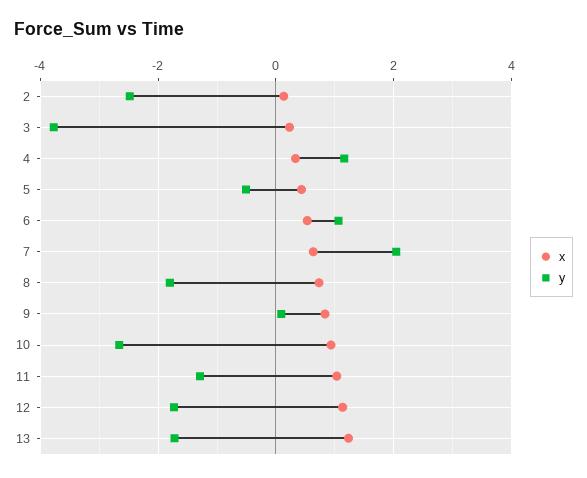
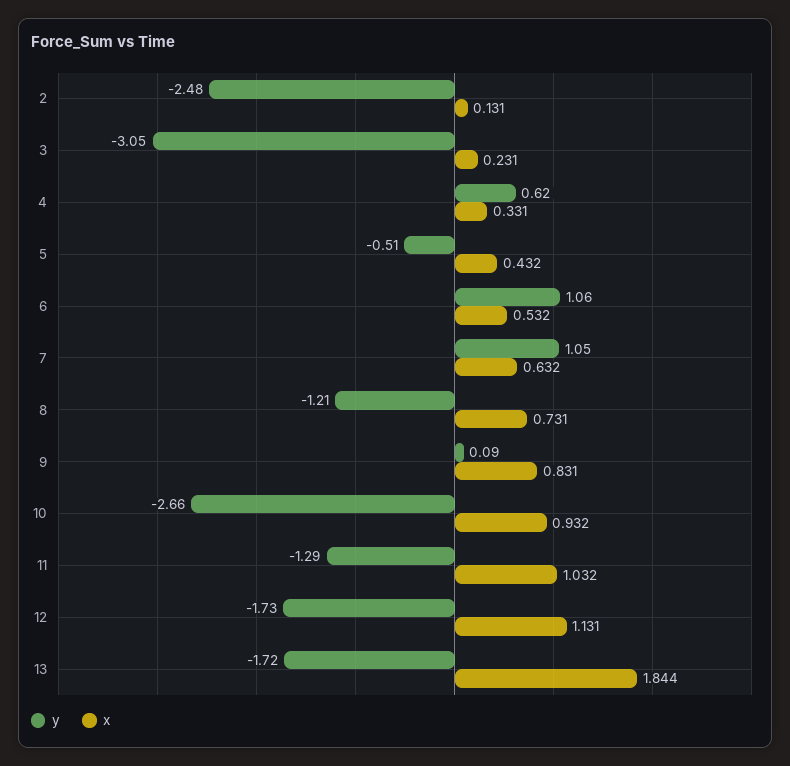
  {
    "x": {
      "2": 0.131,
      "3": 0.231,
      "4": 0.331,
      "5": 0.432,
      "6": 0.532,
      "7": 0.632,
      "8": 0.731,
      "9": 0.831,
      "10": 0.932,
      "11": 1.032,
      "12": 1.131,
-     "13": 1.2
+     "13": 1.844
    },
    "y": {
      "2": -2.48,
-     "3": -3.8,
+     "3": -3.05,
-     "4": 1.2,
+     "4": 0.62,
      "5": -0.51,
      "6": 1.06,
-     "7": 2,
+     "7": 1.05,
-     "8": -1.8,
+     "8": -1.21,
      "9": 0.09,
      "10": -2.66,
      "11": -1.29,
      "12": -1.73,
      "13": -1.72
    }
  }

